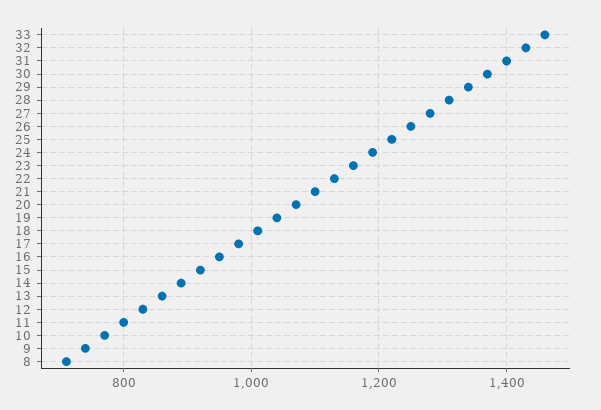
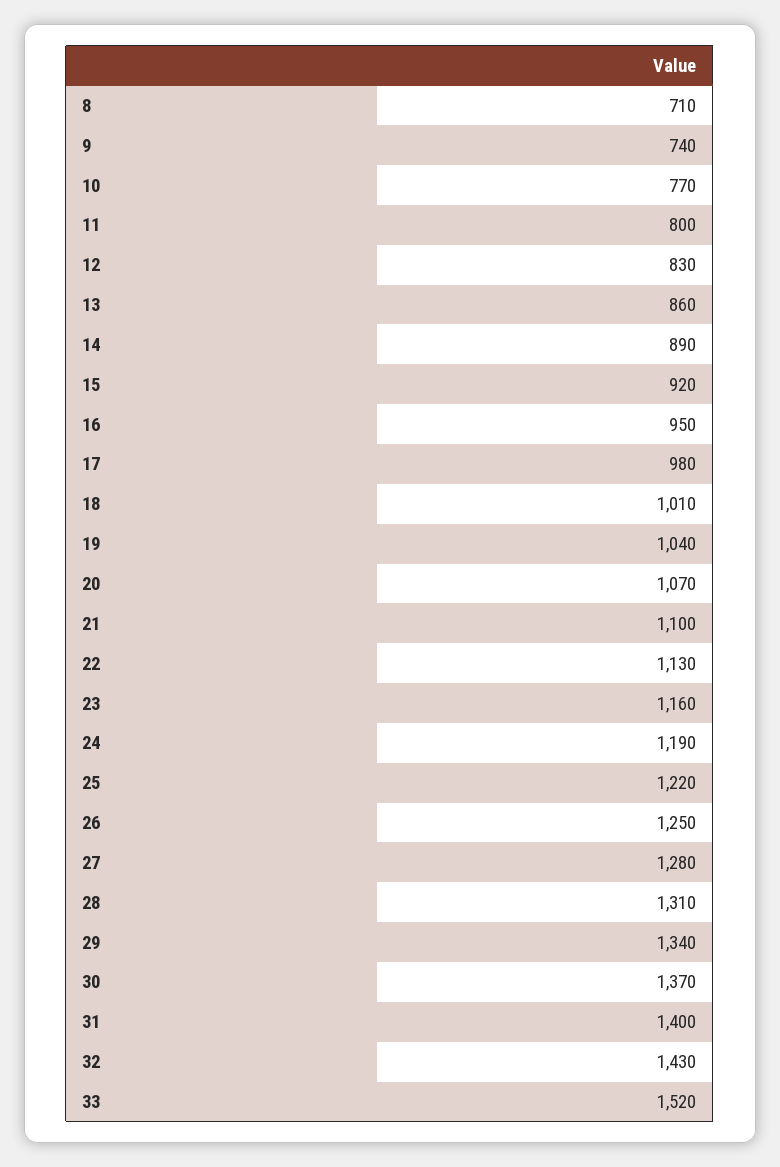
  {
-   "33": 1460,
+   "33": 1520,
    "32": 1430,
    "31": 1400,
    "30": 1370,
    "29": 1340,
    "28": 1310,
    "27": 1280,
    "26": 1250,
    "25": 1220,
    "24": 1190,
    "23": 1160,
    "22": 1130,
    "21": 1100,
    "20": 1070,
    "19": 1040,
    "18": 1010,
    "17": 980,
    "16": 950,
    "15": 920,
    "14": 890,
    "13": 860,
    "12": 830,
    "11": 800,
    "10": 770,
    "9": 740,
    "8": 710
  }

